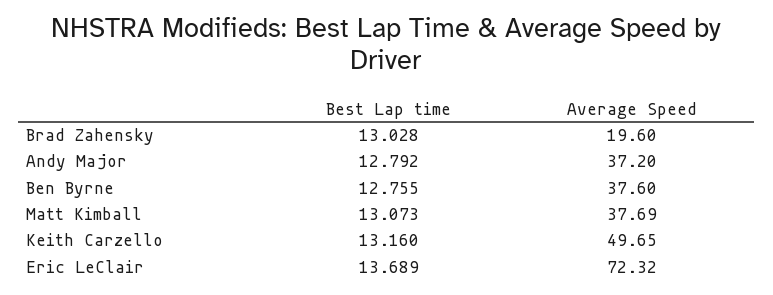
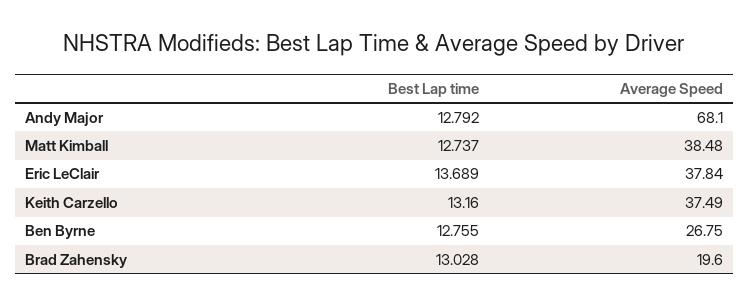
  {
    "Best Lap time": {
      "Brad Zahensky": 13.028,
      "Andy Major": 12.792,
      "Ben Byrne": 12.755,
-     "Matt Kimball": 13.073,
+     "Matt Kimball": 12.737,
      "Keith Carzello": 13.16,
      "Eric LeClair": 13.689
    },
    "Average Speed": {
      "Brad Zahensky": 19.6,
-     "Andy Major": 37.2,
+     "Andy Major": 68.1,
-     "Ben Byrne": 37.6,
+     "Ben Byrne": 26.75,
-     "Matt Kimball": 37.69,
+     "Matt Kimball": 38.48,
-     "Keith Carzello": 49.65,
+     "Keith Carzello": 37.49,
-     "Eric LeClair": 72.32
+     "Eric LeClair": 37.84
    }
  }

